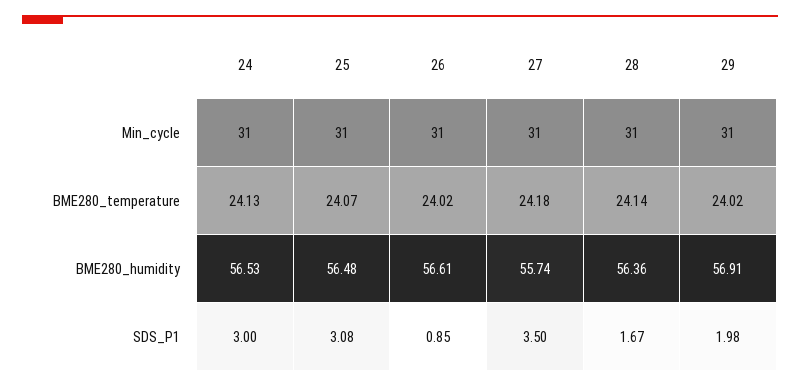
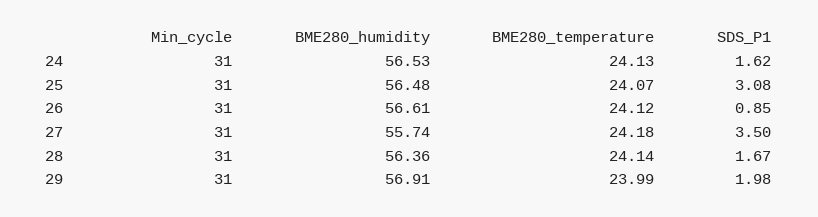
  {
    "24": {
      "Min_cycle": 31,
      "BME280_temperature": 24.13,
      "BME280_humidity": 56.53,
-     "SDS_P1": 3
+     "SDS_P1": 1.62
    },
    "25": {
      "Min_cycle": 31,
      "BME280_temperature": 24.07,
      "BME280_humidity": 56.48,
      "SDS_P1": 3.08
    },
    "26": {
      "Min_cycle": 31,
-     "BME280_temperature": 24.02,
+     "BME280_temperature": 24.12,
      "BME280_humidity": 56.61,
      "SDS_P1": 0.85
    },
    "27": {
      "Min_cycle": 31,
      "BME280_temperature": 24.18,
      "BME280_humidity": 55.74,
      "SDS_P1": 3.5
    },
    "28": {
      "Min_cycle": 31,
      "BME280_temperature": 24.14,
      "BME280_humidity": 56.36,
      "SDS_P1": 1.67
    },
    "29": {
      "Min_cycle": 31,
-     "BME280_temperature": 24.02,
+     "BME280_temperature": 23.99,
      "BME280_humidity": 56.91,
      "SDS_P1": 1.98
    }
  }

